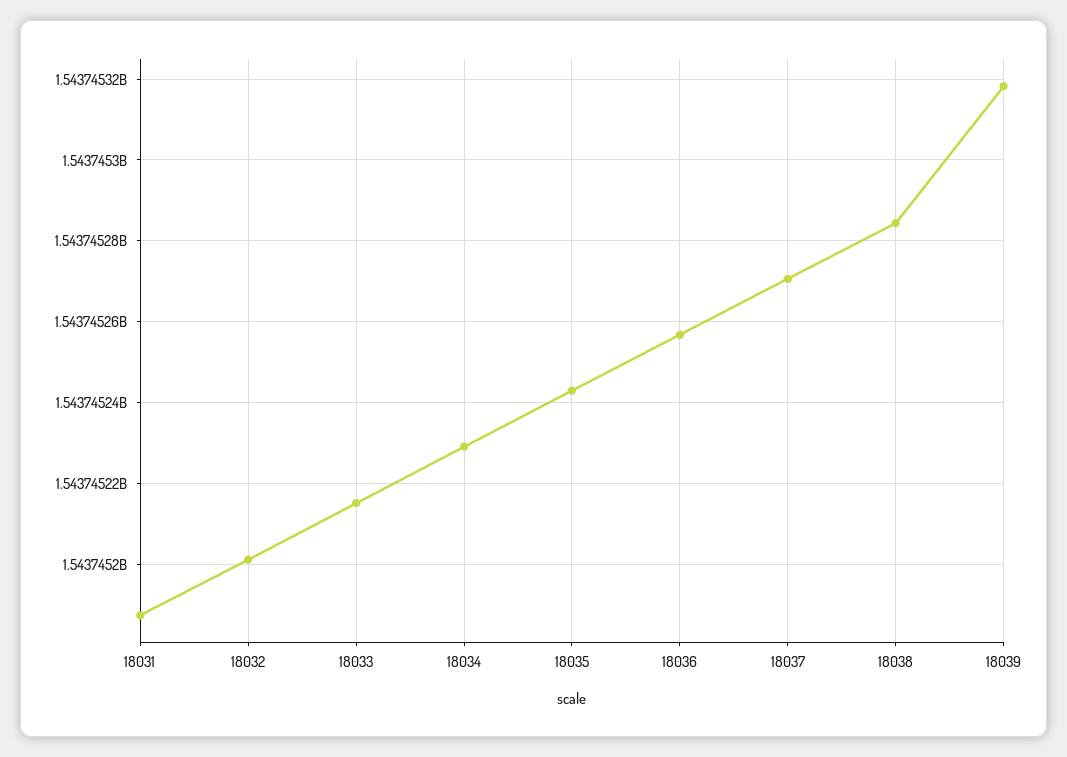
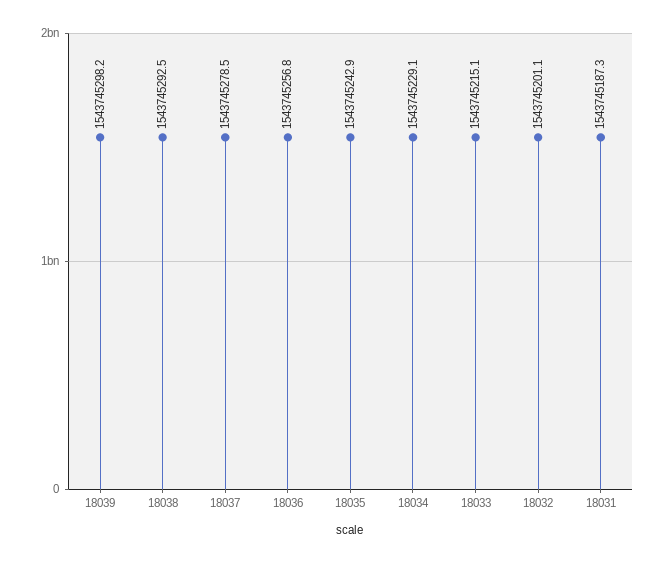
  {
    "18031": 1543745187.3,
    "18032": 1543745201.1,
    "18033": 1543745215.1,
    "18034": 1543745229.1,
    "18035": 1543745242.9,
    "18036": 1543745256.8,
-   "18037": 1543745270,
+   "18037": 1543745278.5,
-   "18038": 1543745284,
+   "18038": 1543745292.5,
-   "18039": 1543745318
+   "18039": 1543745298.2
  }

